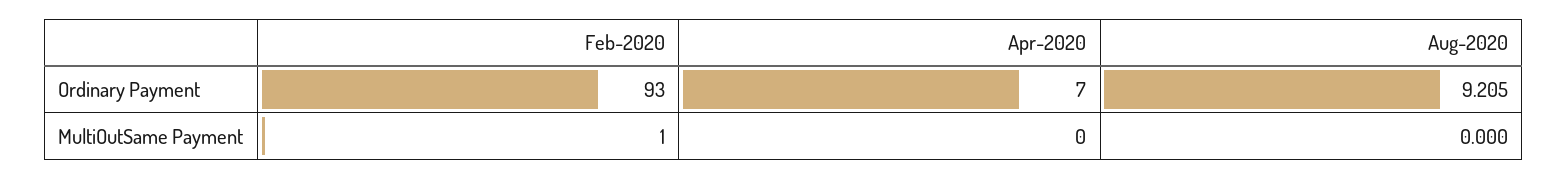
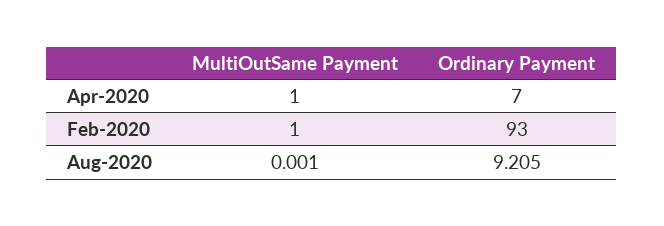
  {
    "Feb-2020": {
      "Ordinary Payment": 93,
      "MultiOutSame Payment": 1
    },
    "Apr-2020": {
      "Ordinary Payment": 7,
-     "MultiOutSame Payment": 0
+     "MultiOutSame Payment": 1
    },
    "Aug-2020": {
      "Ordinary Payment": 9.205,
-     "MultiOutSame Payment": 0
+     "MultiOutSame Payment": 0.001
    }
  }

